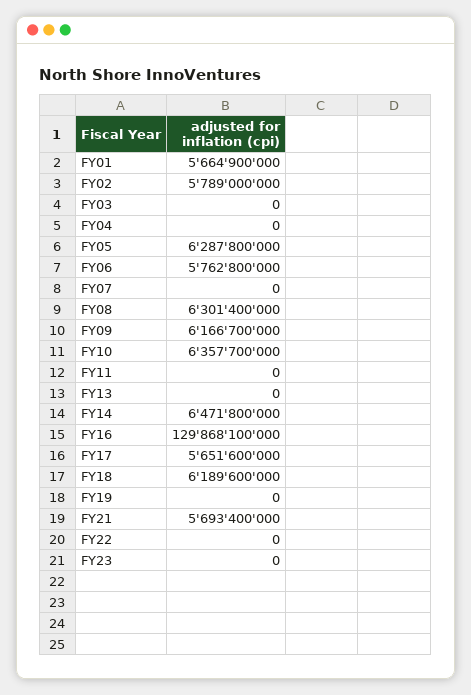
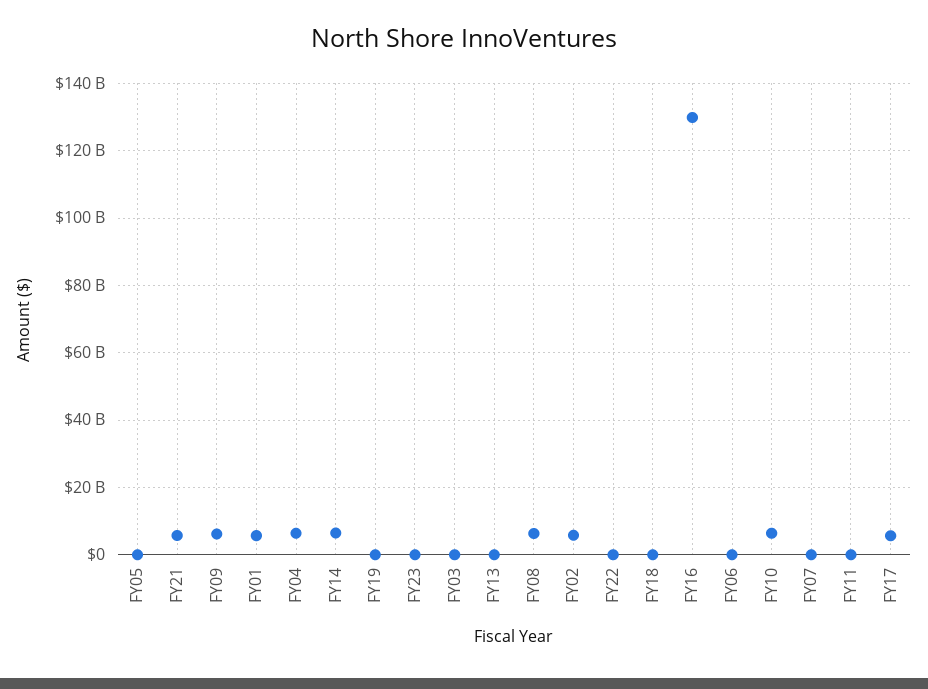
  {
    "FY01": 5664900000,
    "FY02": 5789000000,
    "FY03": 0,
-   "FY04": 0,
+   "FY04": 6000000000,
-   "FY05": 6287800000,
+   "FY05": 0,
-   "FY06": 5762800000,
+   "FY06": 0,
    "FY07": 0,
    "FY08": 6301400000,
    "FY09": 6166700000,
    "FY10": 6357700000,
    "FY11": 0,
    "FY13": 0,
    "FY14": 6471800000,
    "FY16": 129868100000,
    "FY17": 5651600000,
-   "FY18": 6189600000,
+   "FY18": 0,
    "FY19": 0,
    "FY21": 5693400000,
    "FY22": 0,
    "FY23": 0
  }

